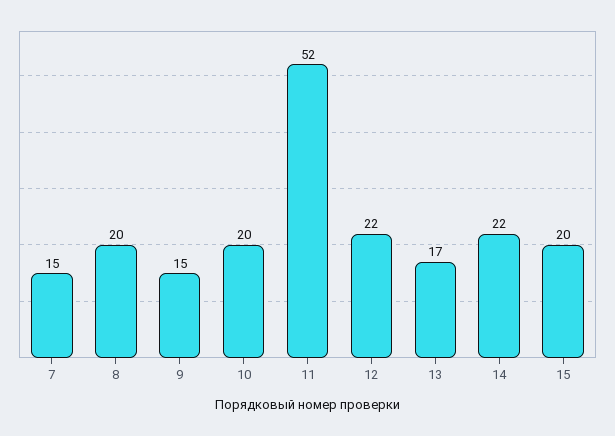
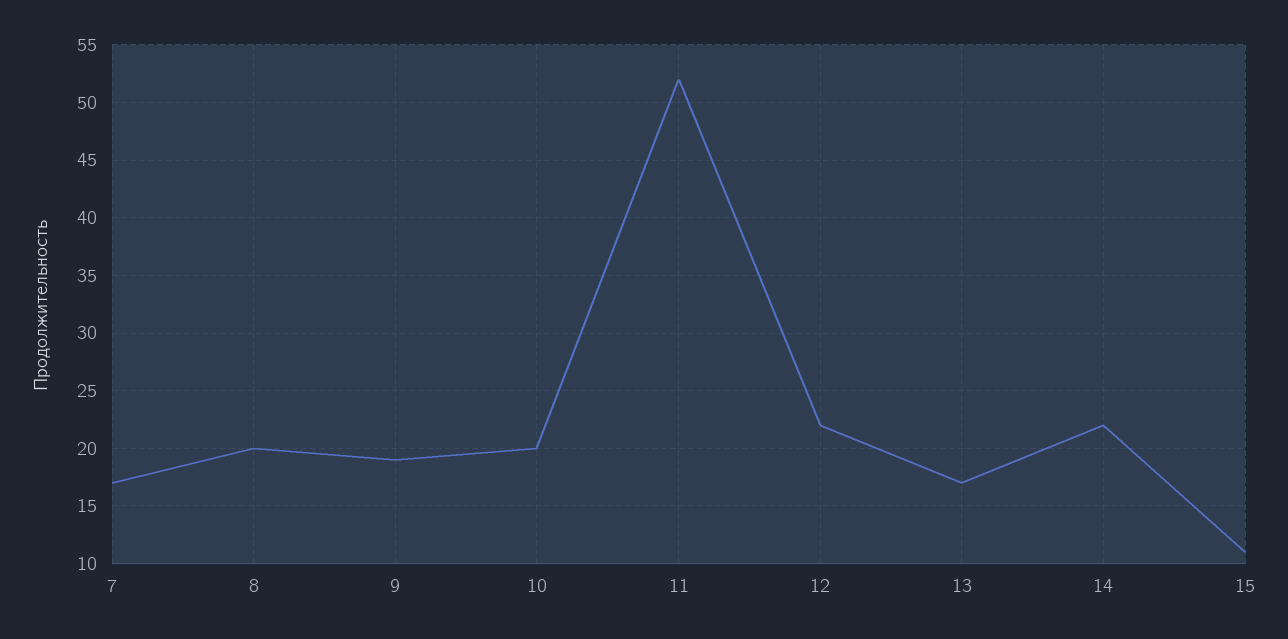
  {
-   "7": 15,
+   "7": 17,
    "8": 20,
-   "9": 15,
+   "9": 19,
    "10": 20,
    "11": 52,
    "12": 22,
    "13": 17,
    "14": 22,
-   "15": 20
+   "15": 11
  }

